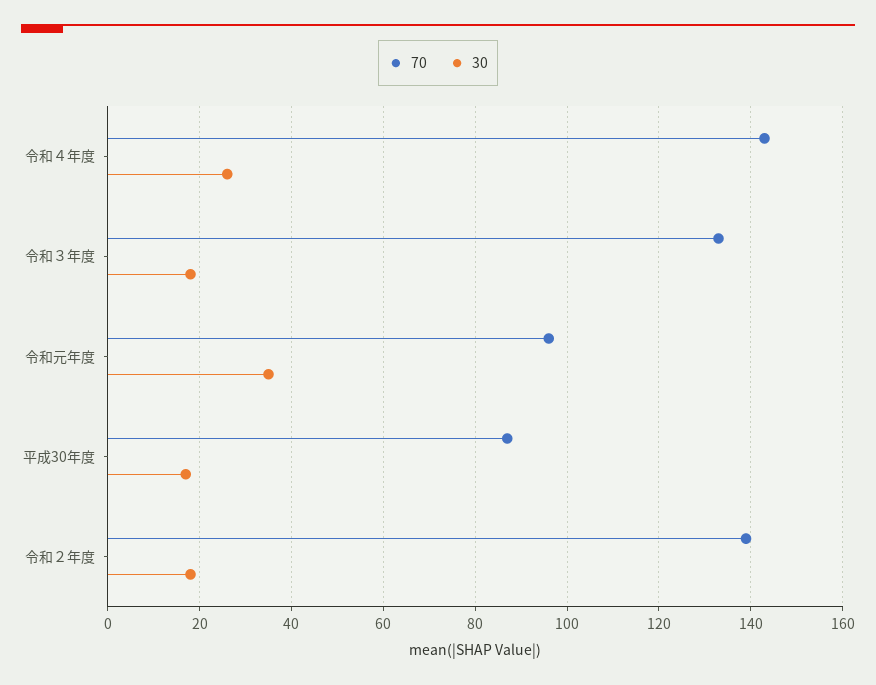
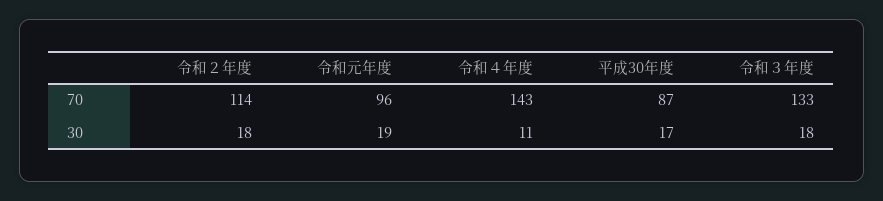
  {
    "70": {
      "令和４年度": 143,
      "令和３年度": 133,
      "令和元年度": 96,
      "平成30年度": 87,
-     "令和２年度": 140
+     "令和２年度": 114
    },
    "30": {
-     "令和４年度": 25,
+     "令和４年度": 11,
      "令和３年度": 18,
-     "令和元年度": 35,
+     "令和元年度": 19,
      "平成30年度": 17,
      "令和２年度": 18
    }
  }

